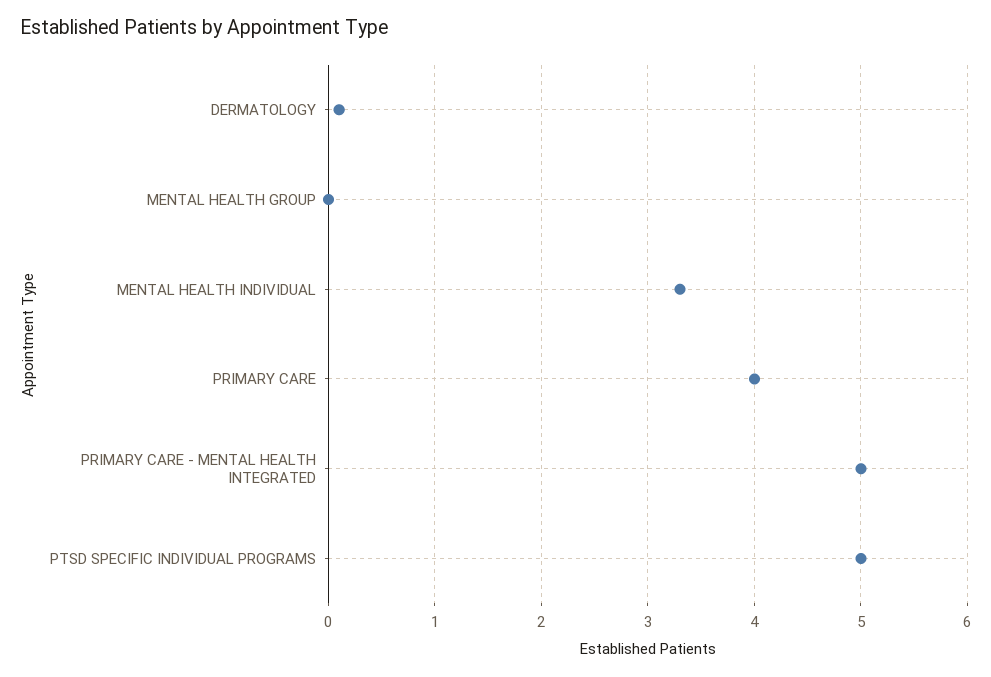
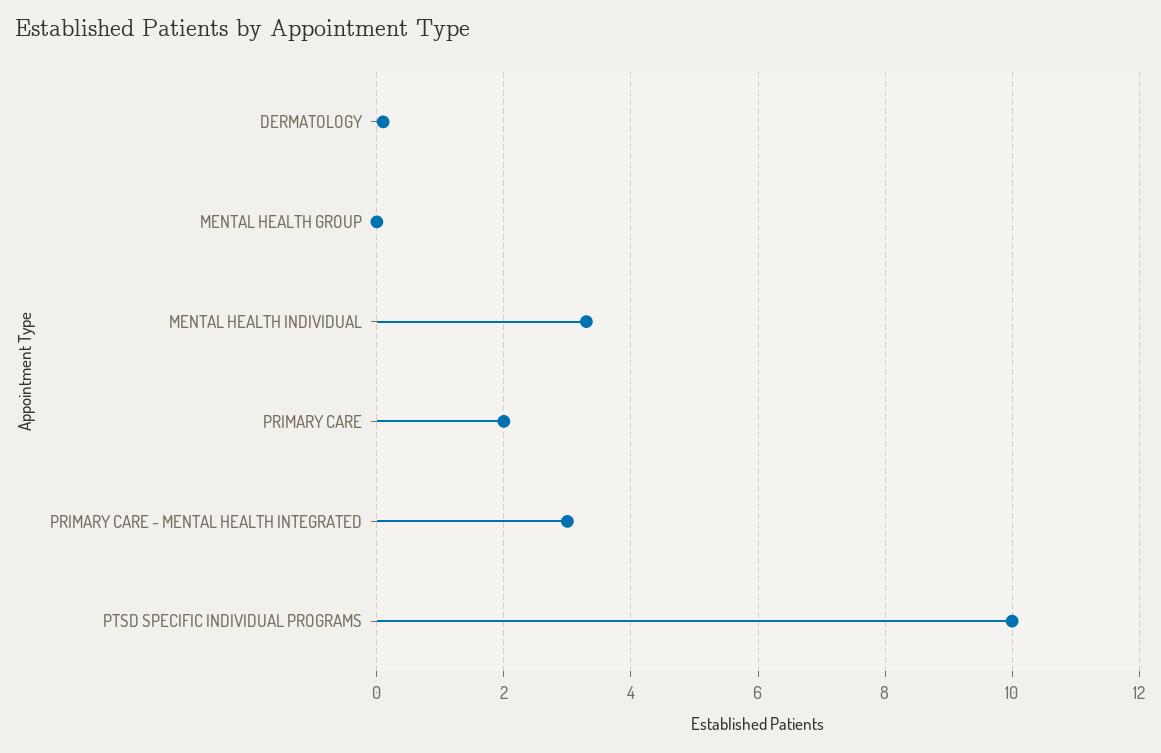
  {
    "DERMATOLOGY": 0.1,
    "MENTAL HEALTH GROUP": 0,
    "MENTAL HEALTH INDIVIDUAL": 3.3,
-   "PRIMARY CARE": 4,
+   "PRIMARY CARE": 2,
-   "PRIMARY CARE - MENTAL HEALTH INTEGRATED": 5,
+   "PRIMARY CARE - MENTAL HEALTH INTEGRATED": 3,
-   "PTSD SPECIFIC INDIVIDUAL PROGRAMS": 5
+   "PTSD SPECIFIC INDIVIDUAL PROGRAMS": 10
  }

